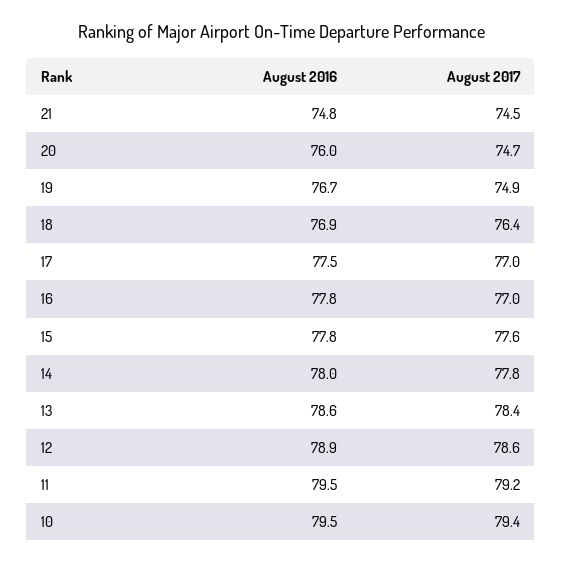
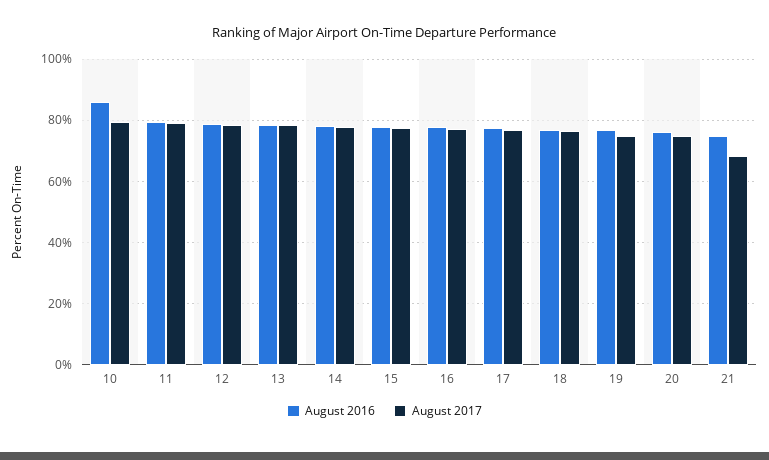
  {
    "August 2016": {
      "21": 74.8,
      "20": 76,
      "19": 76.7,
      "18": 76.9,
      "17": 77.5,
      "16": 77.8,
      "15": 77.8,
      "14": 78,
      "13": 78.6,
      "12": 78.9,
      "11": 79.5,
-     "10": 79.5
+     "10": 86
    },
    "August 2017": {
-     "21": 74.5,
+     "21": 68,
      "20": 74.7,
      "19": 74.9,
      "18": 76.4,
      "17": 77,
      "16": 77,
      "15": 77.6,
      "14": 77.8,
      "13": 78.4,
      "12": 78.6,
      "11": 79.2,
      "10": 79.4
    }
  }

